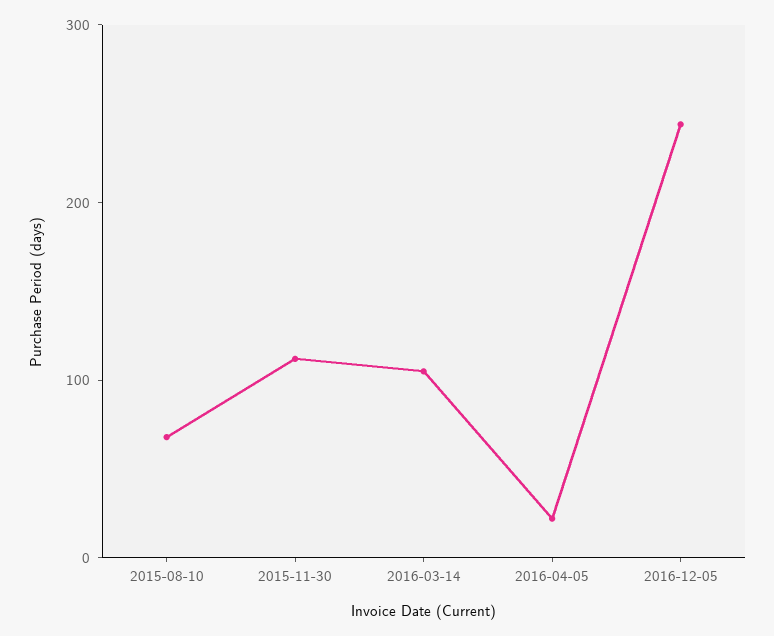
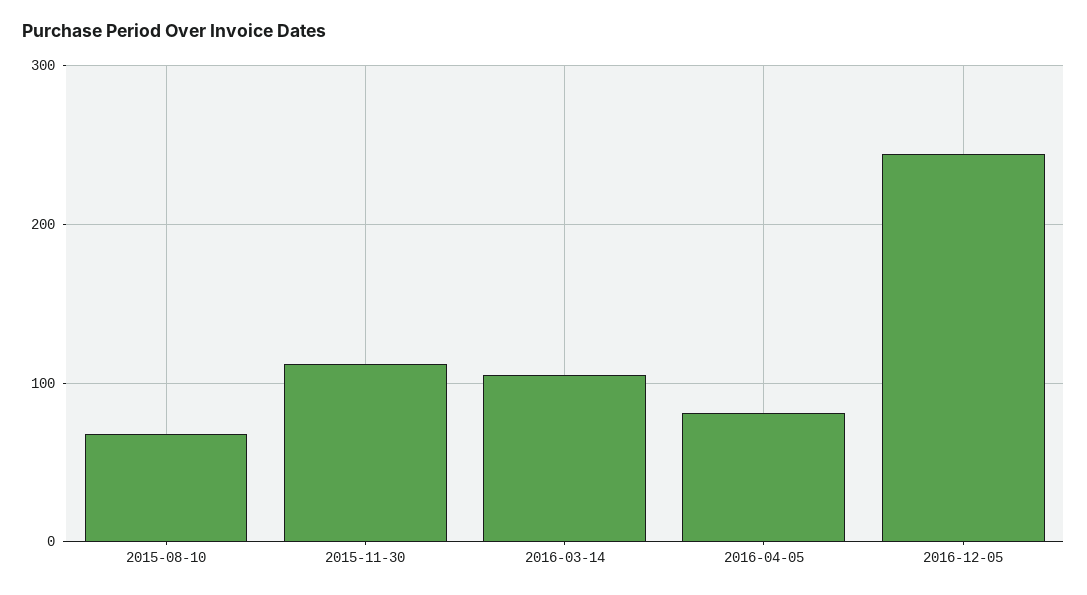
  {
    "2015-08-10": 70,
    "2015-11-30": 110,
    "2016-03-14": 110,
-   "2016-04-05": 20,
+   "2016-04-05": 80,
    "2016-12-05": 240
  }

